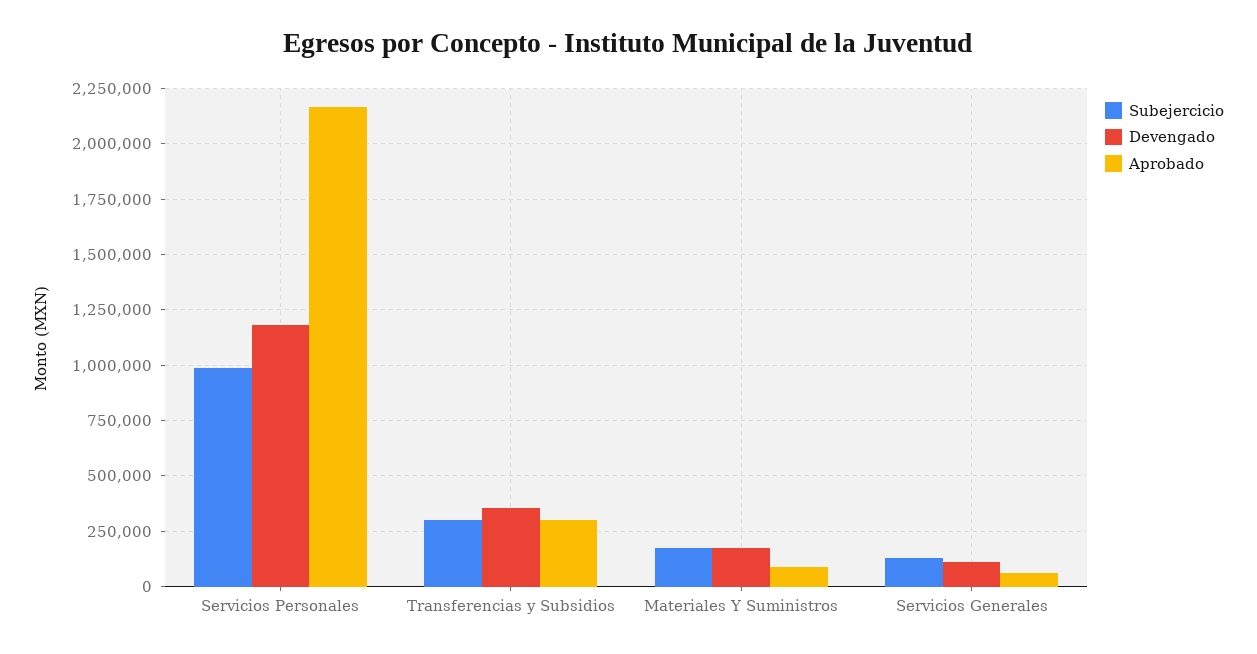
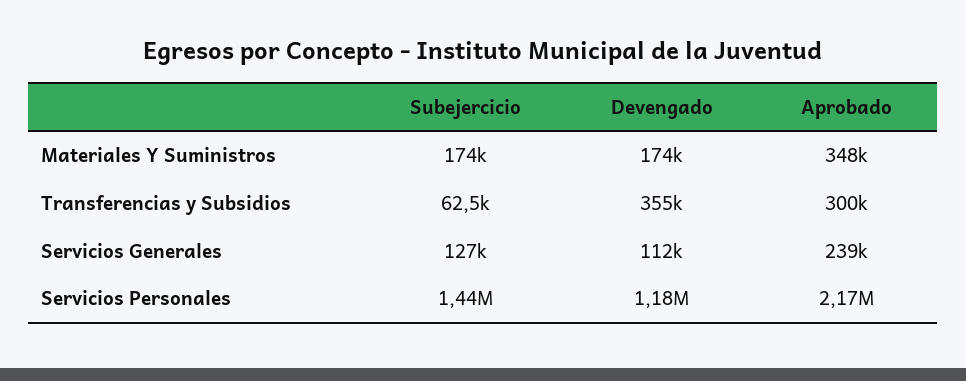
  {
    "Subejercicio": {
-     "Servicios Personales": 1000000,
+     "Servicios Personales": 1440000,
-     "Transferencias y Subsidios": 300000,
+     "Transferencias y Subsidios": 62500,
      "Materiales Y Suministros": 174000,
      "Servicios Generales": 127000
    },
    "Devengado": {
      "Servicios Personales": 1180000,
      "Transferencias y Subsidios": 355000,
      "Materiales Y Suministros": 174000,
      "Servicios Generales": 112000
    },
    "Aprobado": {
      "Servicios Personales": 2170000,
      "Transferencias y Subsidios": 300000,
-     "Materiales Y Suministros": 100000,
+     "Materiales Y Suministros": 348000,
-     "Servicios Generales": 50000
+     "Servicios Generales": 239000
    }
  }

